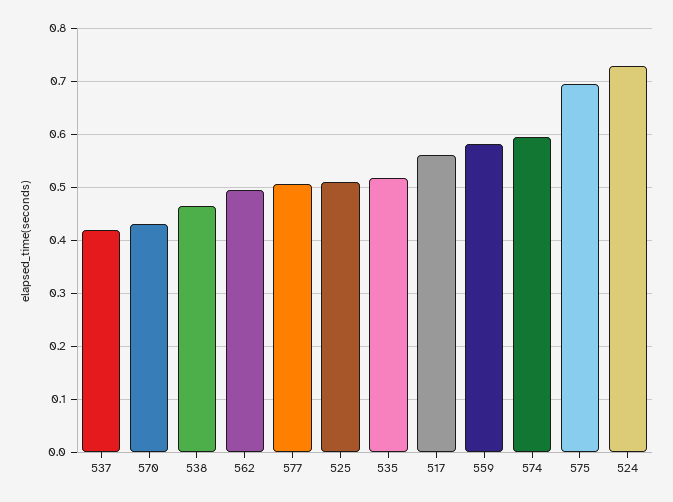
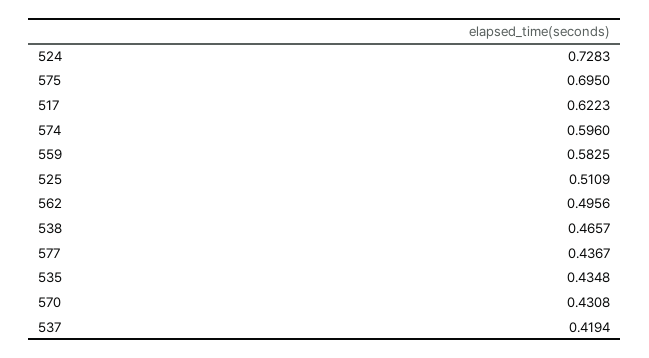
  {
    "537": 0.4194,
    "570": 0.4308,
    "538": 0.4657,
    "562": 0.4956,
-   "577": 0.5,
+   "577": 0.4367,
    "525": 0.5109,
-   "535": 0.52,
+   "535": 0.4348,
-   "517": 0.56,
+   "517": 0.6223,
    "559": 0.5825,
    "574": 0.596,
    "575": 0.695,
    "524": 0.7283
  }

